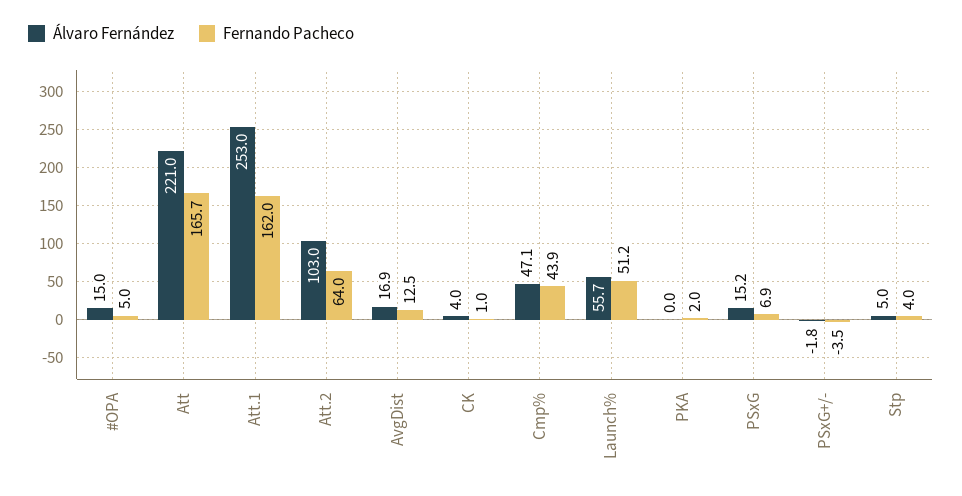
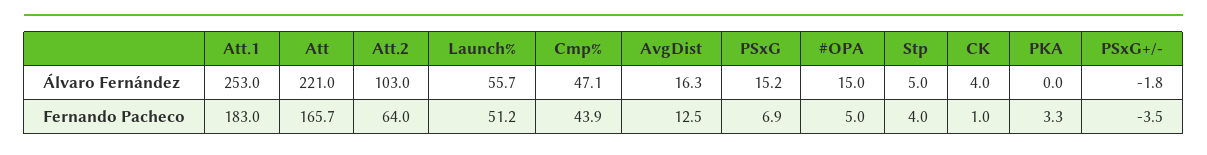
  {
    "Álvaro Fernández": {
      "#OPA": 15,
      "Att": 221,
      "Att.1": 253,
      "Att.2": 103,
-     "AvgDist": 16.9,
+     "AvgDist": 16.3,
      "CK": 4,
      "Cmp%": 47.1,
      "Launch%": 55.7,
      "PKA": 0,
      "PSxG": 15.2,
      "PSxG+/-": -1.8,
      "Stp": 5
    },
    "Fernando Pacheco": {
      "#OPA": 5,
      "Att": 165.7,
-     "Att.1": 162,
+     "Att.1": 183,
      "Att.2": 64,
      "AvgDist": 12.5,
      "CK": 1,
      "Cmp%": 43.9,
      "Launch%": 51.2,
-     "PKA": 2,
+     "PKA": 3.3,
      "PSxG": 6.9,
      "PSxG+/-": -3.5,
      "Stp": 4
    }
  }

